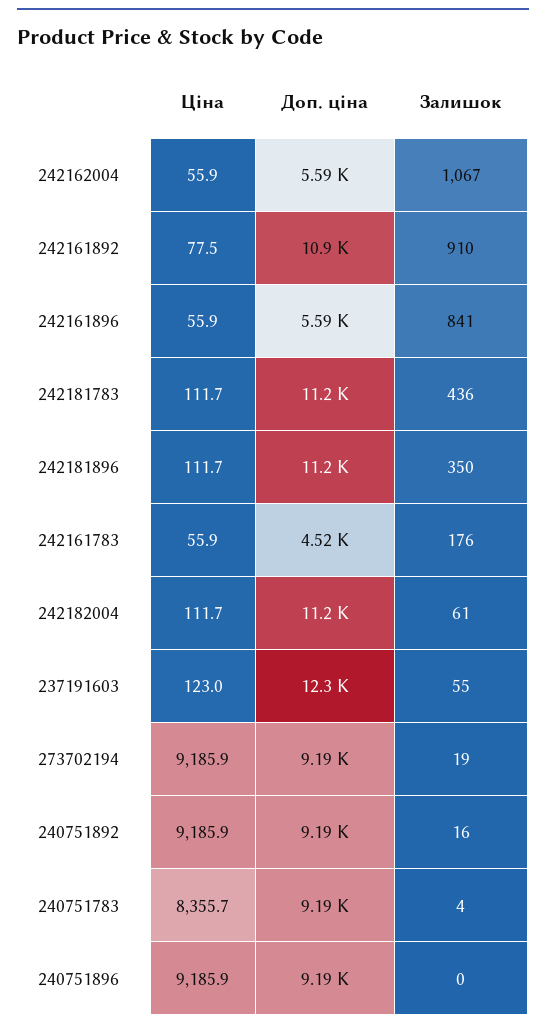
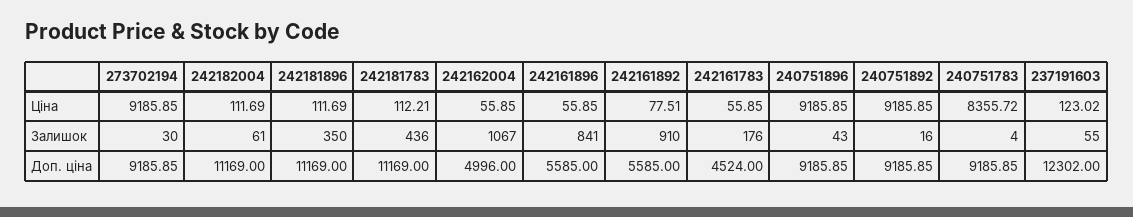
  {
    "Ціна": {
      "242162004": 55.85,
      "242161892": 77.51,
      "242161896": 55.85,
-     "242181783": 111.7,
+     "242181783": 112.21,
      "242181896": 111.69,
      "242161783": 55.85,
      "242182004": 111.69,
      "237191603": 123.02,
      "273702194": 9185.85,
      "240751892": 9185.85,
      "240751783": 8355.72,
      "240751896": 9185.85
    },
    "Доп. ціна": {
-     "242162004": 5590,
+     "242162004": 4996,
-     "242161892": 10900,
+     "242161892": 5585,
      "242161896": 5585,
      "242181783": 11169,
      "242181896": 11169,
      "242161783": 4524,
      "242182004": 11169,
      "237191603": 12302,
      "273702194": 9185.85,
      "240751892": 9185.85,
      "240751783": 9185.85,
      "240751896": 9185.85
    },
    "Залишок": {
      "242162004": 1067,
      "242161892": 910,
      "242161896": 841,
      "242181783": 436,
      "242181896": 350,
      "242161783": 176,
      "242182004": 61,
      "237191603": 55,
-     "273702194": 19,
+     "273702194": 30,
      "240751892": 16,
      "240751783": 4,
-     "240751896": 0
+     "240751896": 43
    }
  }

